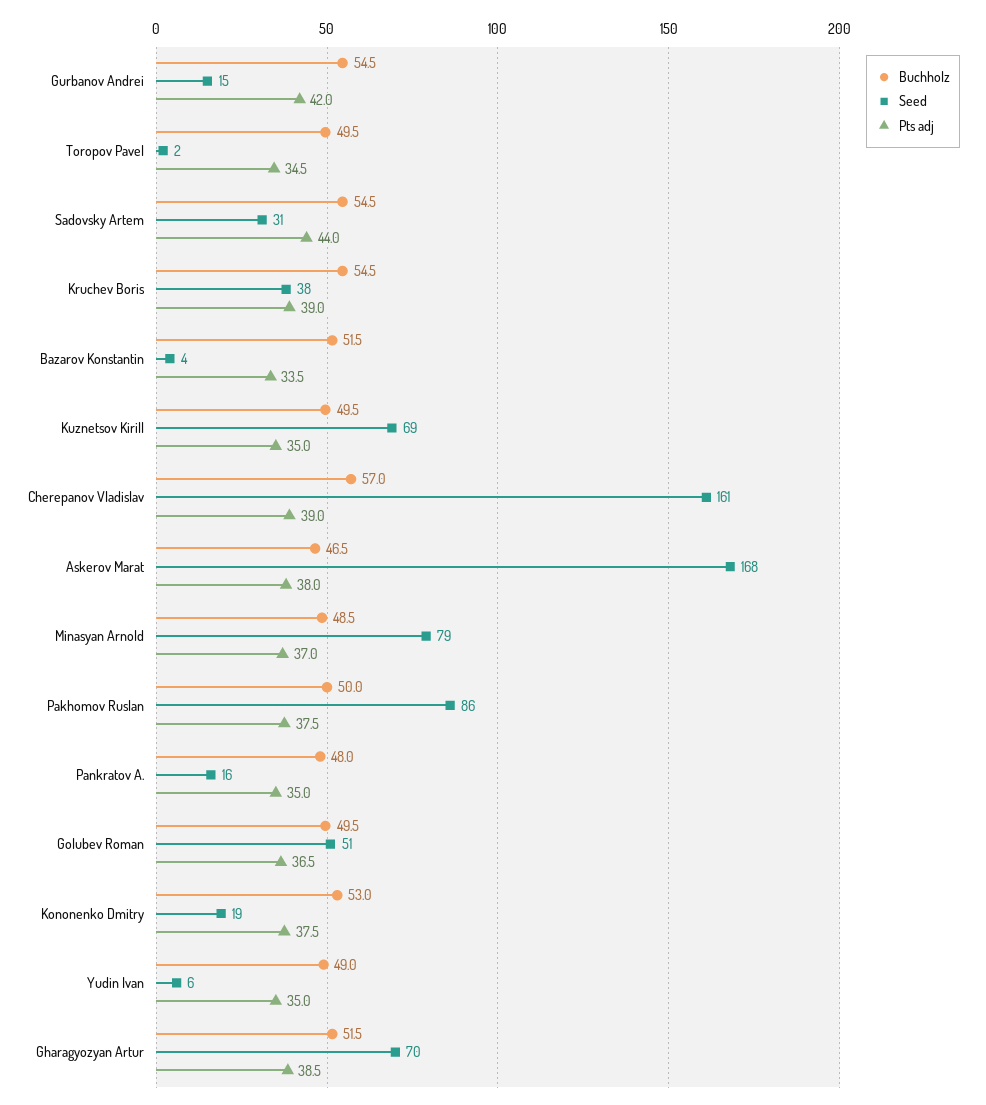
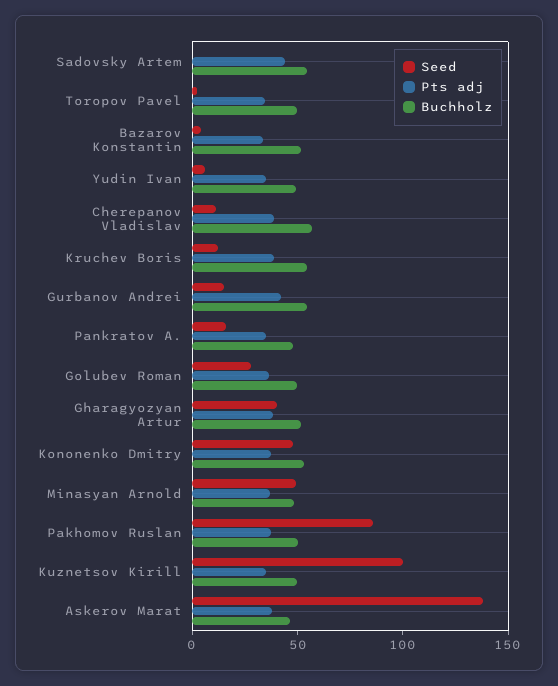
  {
    "Buchholz": {
      "Gurbanov Andrei": 54.5,
      "Toropov Pavel": 49.5,
      "Sadovsky Artem": 54.5,
      "Kruchev Boris": 54.5,
      "Bazarov Konstantin": 51.5,
      "Kuznetsov Kirill": 49.5,
      "Cherepanov Vladislav": 57,
      "Askerov Marat": 46.5,
      "Minasyan Arnold": 48.5,
      "Pakhomov Ruslan": 50,
      "Pankratov A.": 48,
      "Golubev Roman": 49.5,
      "Kononenko Dmitry": 53,
      "Yudin Ivan": 49,
      "Gharagyozyan Artur": 51.5
    },
    "Seed": {
      "Gurbanov Andrei": 15,
      "Toropov Pavel": 2,
-     "Sadovsky Artem": 31,
+     "Sadovsky Artem": 0,
-     "Kruchev Boris": 38,
+     "Kruchev Boris": 10,
      "Bazarov Konstantin": 4,
-     "Kuznetsov Kirill": 69,
+     "Kuznetsov Kirill": 100,
-     "Cherepanov Vladislav": 161,
+     "Cherepanov Vladislav": 10,
-     "Askerov Marat": 168,
+     "Askerov Marat": 140,
-     "Minasyan Arnold": 79,
+     "Minasyan Arnold": 50,
      "Pakhomov Ruslan": 86,
      "Pankratov A.": 16,
-     "Golubev Roman": 51,
+     "Golubev Roman": 30,
-     "Kononenko Dmitry": 19,
+     "Kononenko Dmitry": 50,
      "Yudin Ivan": 6,
-     "Gharagyozyan Artur": 70
+     "Gharagyozyan Artur": 40
    },
    "Pts adj": {
      "Gurbanov Andrei": 42,
      "Toropov Pavel": 34.5,
      "Sadovsky Artem": 44,
      "Kruchev Boris": 39,
      "Bazarov Konstantin": 33.5,
      "Kuznetsov Kirill": 35,
      "Cherepanov Vladislav": 39,
      "Askerov Marat": 38,
      "Minasyan Arnold": 37,
      "Pakhomov Ruslan": 37.5,
      "Pankratov A.": 35,
      "Golubev Roman": 36.5,
      "Kononenko Dmitry": 37.5,
      "Yudin Ivan": 35,
      "Gharagyozyan Artur": 38.5
    }
  }

